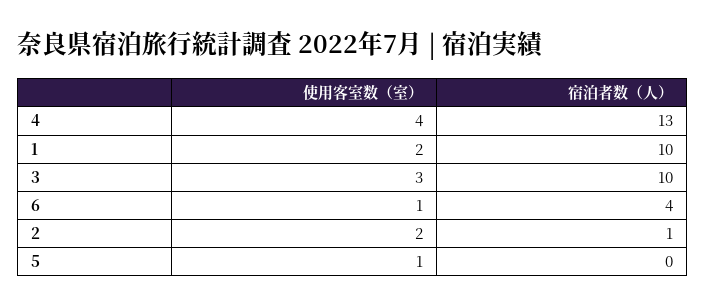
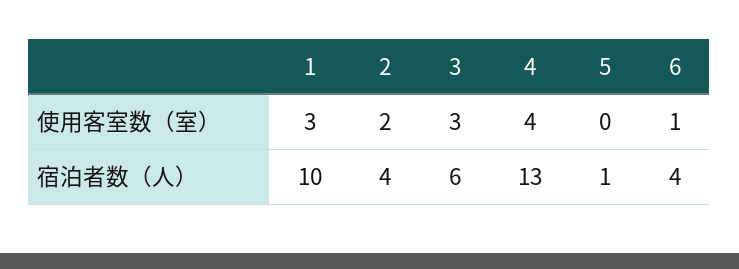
  {
    "使用客室数（室）": {
      "4": 4,
-     "1": 2,
+     "1": 3,
      "3": 3,
      "6": 1,
      "2": 2,
-     "5": 1
+     "5": 0
    },
    "宿泊者数（人）": {
      "4": 13,
      "1": 10,
-     "3": 10,
+     "3": 6,
      "6": 4,
-     "2": 1,
+     "2": 4,
-     "5": 0
+     "5": 1
    }
  }

